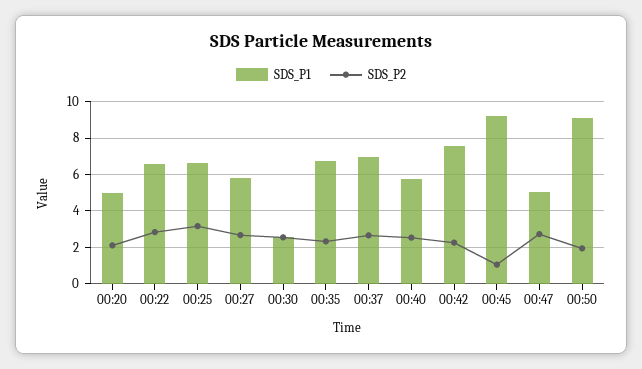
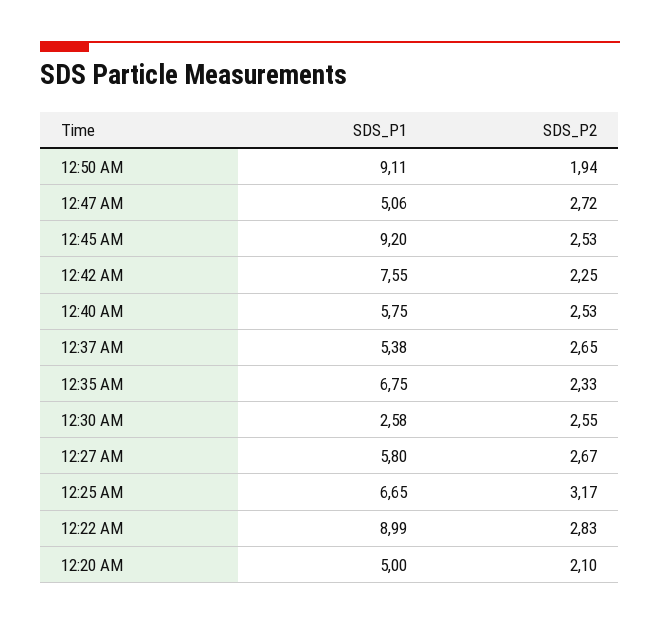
  {
    "SDS_P1": {
      "00:20": 5,
-     "00:22": 6.5,
+     "00:22": 8.99,
      "00:25": 6.65,
      "00:27": 5.8,
      "00:30": 2.58,
      "00:35": 6.75,
-     "00:37": 7,
+     "00:37": 5.38,
      "00:40": 5.75,
      "00:42": 7.55,
      "00:45": 9.2,
      "00:47": 5.06,
      "00:50": 9.11
    },
    "SDS_P2": {
      "00:20": 2.1,
      "00:22": 2.83,
      "00:25": 3.17,
      "00:27": 2.67,
      "00:30": 2.55,
      "00:35": 2.33,
      "00:37": 2.65,
      "00:40": 2.53,
      "00:42": 2.25,
-     "00:45": 1,
+     "00:45": 2.53,
      "00:47": 2.72,
      "00:50": 1.94
    }
  }

